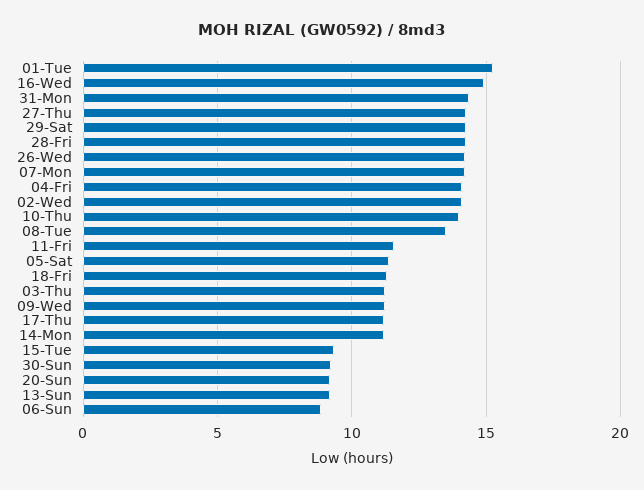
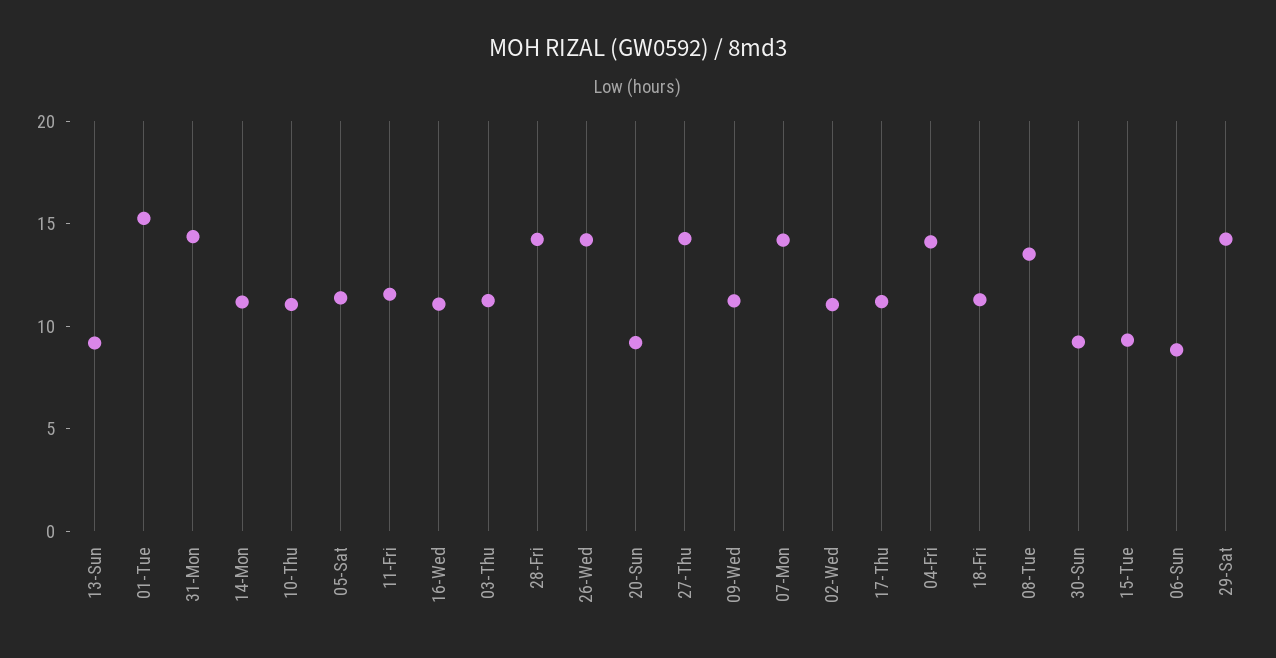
  {
    "01-Tue": 15.5,
-   "16-Wed": 15,
+   "16-Wed": 11,
    "31-Mon": 14.5,
    "27-Thu": 14.5,
    "29-Sat": 14.5,
    "28-Fri": 14,
    "26-Wed": 14,
    "07-Mon": 14,
    "04-Fri": 14,
-   "02-Wed": 14,
+   "02-Wed": 11,
-   "10-Thu": 14,
+   "10-Thu": 11,
    "08-Tue": 13.5,
    "11-Fri": 11.5,
    "05-Sat": 11.5,
    "18-Fri": 11.5,
    "03-Thu": 11.5,
    "09-Wed": 11,
    "17-Thu": 11,
    "14-Mon": 11,
    "15-Tue": 9.5,
    "30-Sun": 9,
    "20-Sun": 9,
    "13-Sun": 9,
    "06-Sun": 9
  }

